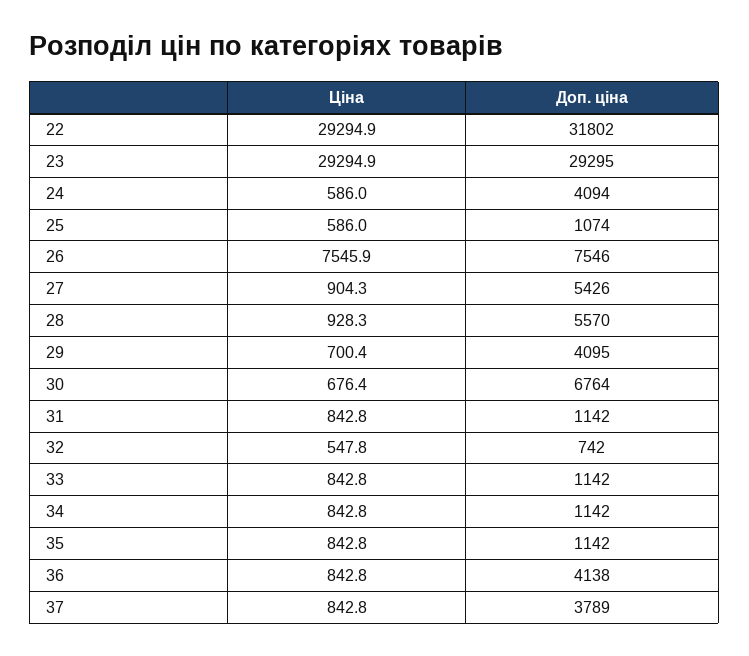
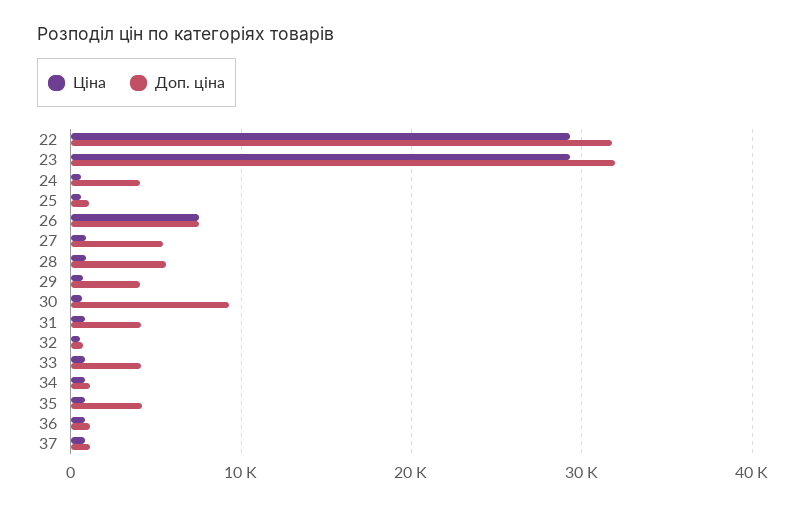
  {
    "Ціна": {
      "22": 29294.9,
      "23": 29294.9,
      "24": 586,
      "25": 586,
      "26": 7545.9,
      "27": 904.3,
      "28": 928.3,
      "29": 700.4,
      "30": 676.4,
      "31": 842.8,
      "32": 547.8,
      "33": 842.8,
      "34": 842.8,
      "35": 842.8,
      "36": 842.8,
      "37": 842.8
    },
    "Доп. ціна": {
      "22": 31802,
-     "23": 29295,
+     "23": 32000,
      "24": 4094,
      "25": 1074,
      "26": 7546,
      "27": 5426,
      "28": 5570,
      "29": 4095,
-     "30": 6764,
+     "30": 9000,
-     "31": 1142,
+     "31": 4000,
      "32": 742,
-     "33": 1142,
+     "33": 4000,
      "34": 1142,
-     "35": 1142,
+     "35": 4000,
-     "36": 4138,
+     "36": 1000,
-     "37": 3789
+     "37": 1000
    }
  }

